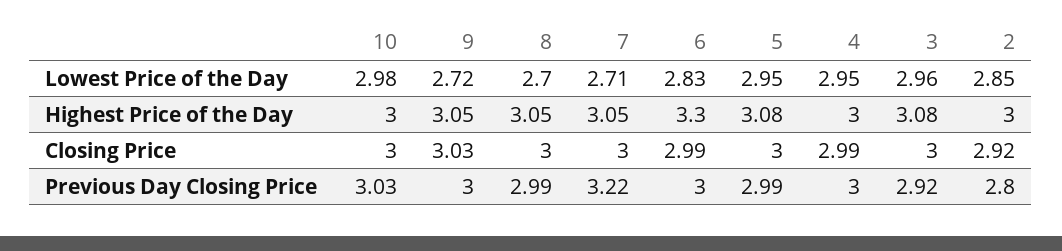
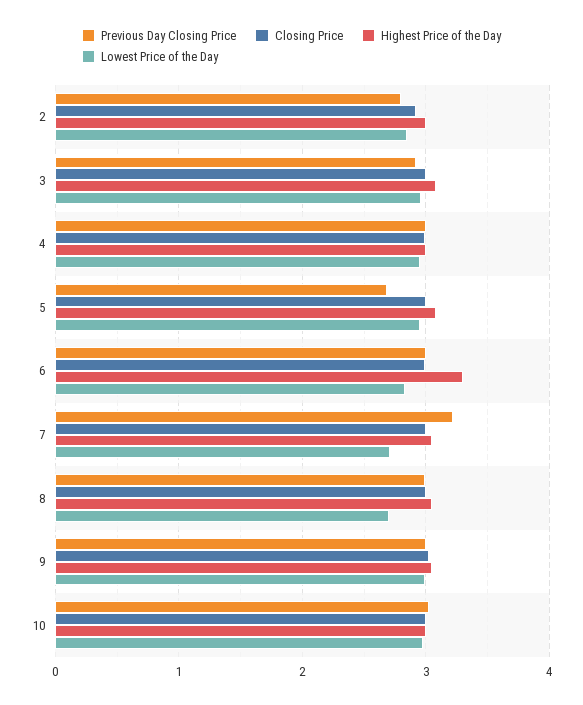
  {
    "Lowest Price of the Day": {
      "10": 2.98,
-     "9": 2.72,
+     "9": 3,
      "8": 2.7,
      "7": 2.71,
      "6": 2.83,
      "5": 2.95,
      "4": 2.95,
      "3": 2.96,
      "2": 2.85
    },
    "Highest Price of the Day": {
      "10": 3,
      "9": 3.05,
      "8": 3.05,
      "7": 3.05,
      "6": 3.3,
      "5": 3.08,
      "4": 3,
      "3": 3.08,
      "2": 3
    },
    "Closing Price": {
      "10": 3,
      "9": 3.03,
      "8": 3,
      "7": 3,
      "6": 2.99,
      "5": 3,
      "4": 2.99,
      "3": 3,
      "2": 2.92
    },
    "Previous Day Closing Price": {
      "10": 3.03,
      "9": 3,
      "8": 2.99,
      "7": 3.22,
      "6": 3,
-     "5": 2.99,
+     "5": 2.7,
      "4": 3,
      "3": 2.92,
      "2": 2.8
    }
  }

